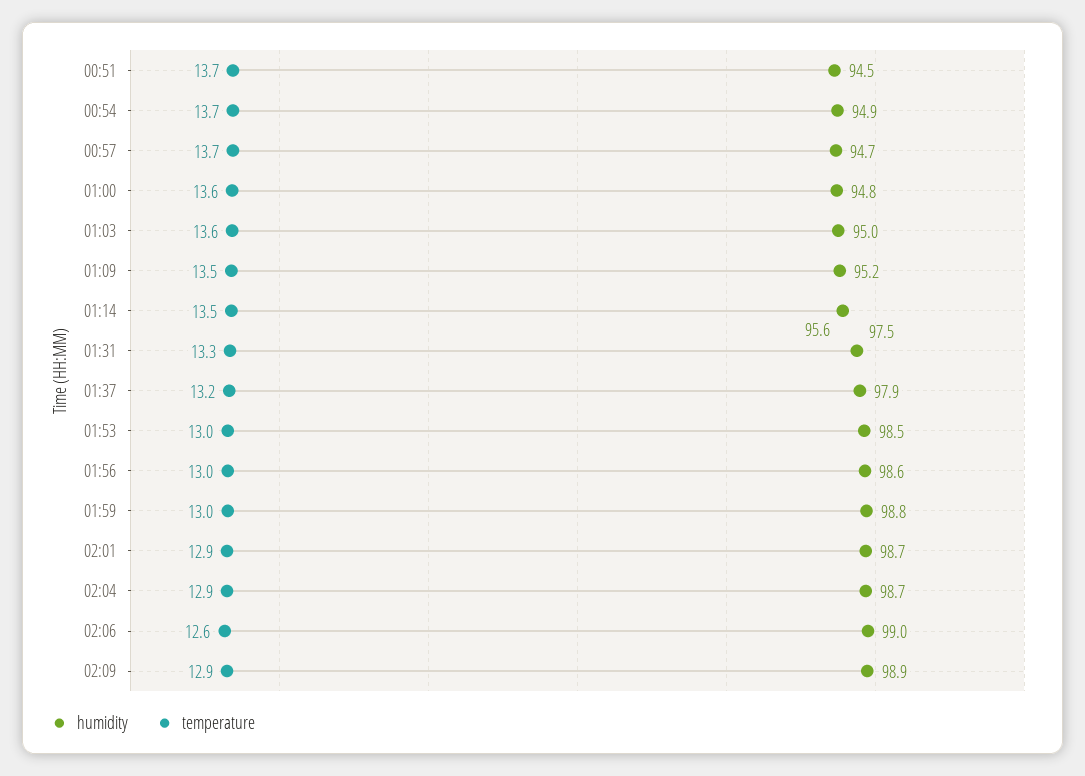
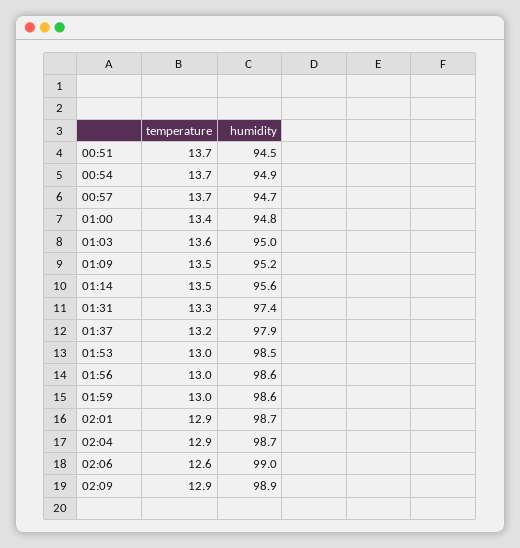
  {
    "humidity": {
      "00:51": 94.5,
      "00:54": 94.9,
      "00:57": 94.7,
      "01:00": 94.8,
      "01:03": 95,
      "01:09": 95.2,
      "01:14": 95.6,
-     "01:31": 97.5,
+     "01:31": 97.4,
      "01:37": 97.9,
      "01:53": 98.5,
      "01:56": 98.6,
-     "01:59": 98.8,
+     "01:59": 98.6,
      "02:01": 98.7,
      "02:04": 98.7,
      "02:06": 99,
      "02:09": 98.9
    },
    "temperature": {
      "00:51": 13.7,
      "00:54": 13.7,
      "00:57": 13.7,
-     "01:00": 13.6,
+     "01:00": 13.4,
      "01:03": 13.6,
      "01:09": 13.5,
      "01:14": 13.5,
      "01:31": 13.3,
      "01:37": 13.2,
      "01:53": 13,
      "01:56": 13,
      "01:59": 13,
      "02:01": 12.9,
      "02:04": 12.9,
      "02:06": 12.6,
      "02:09": 12.9
    }
  }

